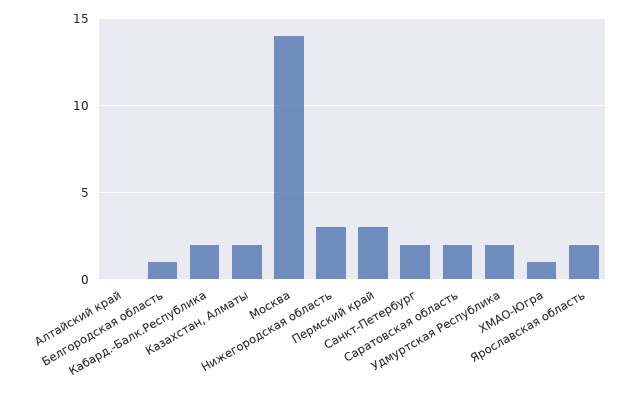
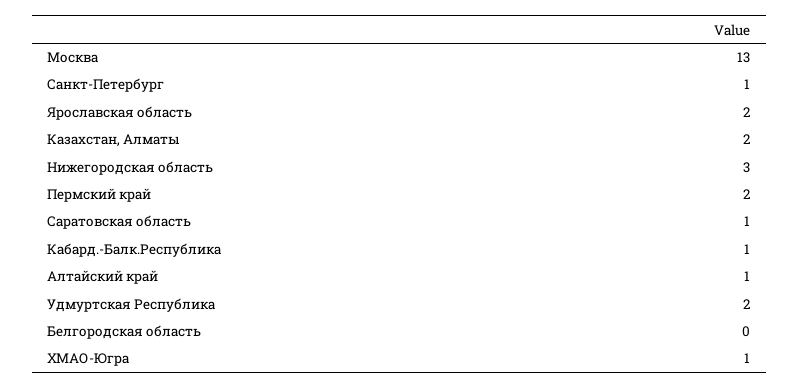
  {
-   "Алтайский край": 0,
+   "Алтайский край": 1,
-   "Белгородская область": 1,
+   "Белгородская область": 0,
-   "Кабард.-Балк.Республика": 2,
+   "Кабард.-Балк.Республика": 1,
    "Казахстан, Алматы": 2,
-   "Москва": 14,
+   "Москва": 13,
    "Нижегородская область": 3,
-   "Пермский край": 3,
+   "Пермский край": 2,
-   "Санкт-Петербург": 2,
+   "Санкт-Петербург": 1,
-   "Саратовская область": 2,
+   "Саратовская область": 1,
    "Удмуртская Республика": 2,
    "ХМАО-Югра": 1,
    "Ярославская область": 2
  }

